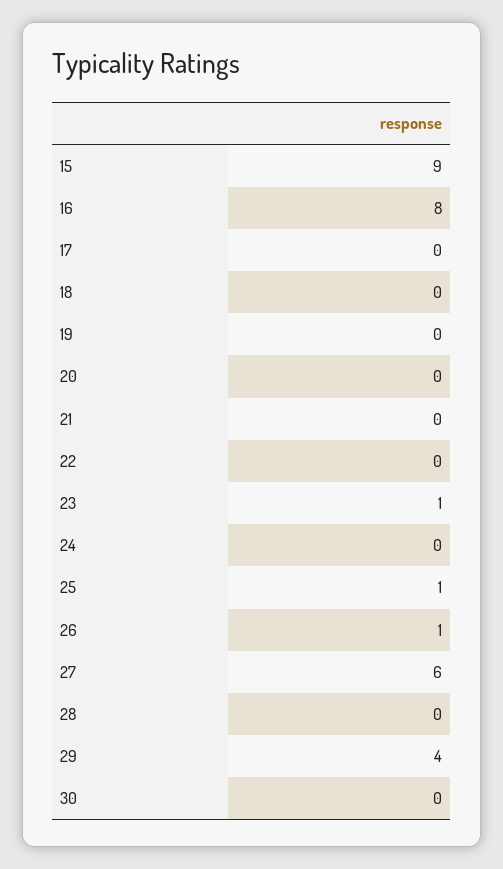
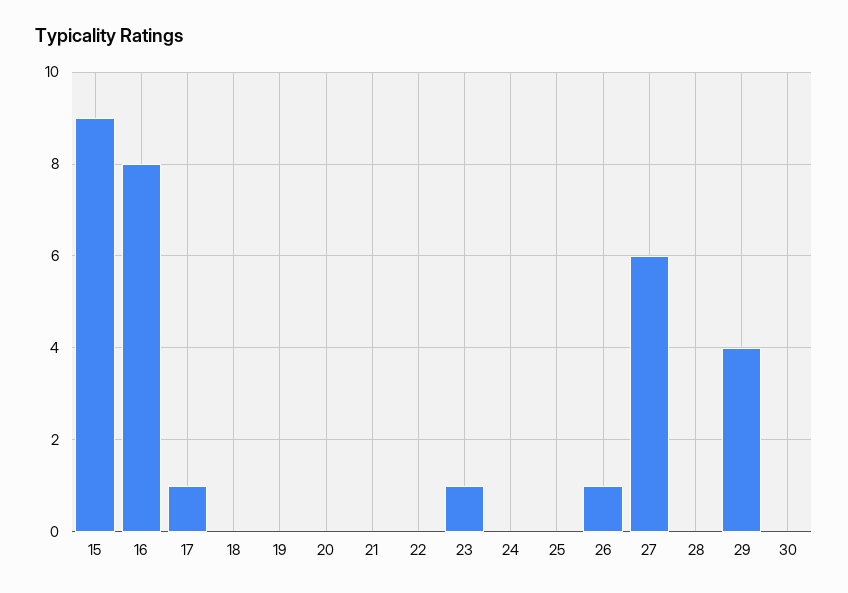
  {
    "15": 9,
    "16": 8,
-   "17": 0,
+   "17": 1,
    "18": 0,
    "19": 0,
    "20": 0,
    "21": 0,
    "22": 0,
    "23": 1,
    "24": 0,
-   "25": 1,
+   "25": 0,
    "26": 1,
    "27": 6,
    "28": 0,
    "29": 4,
    "30": 0
  }

